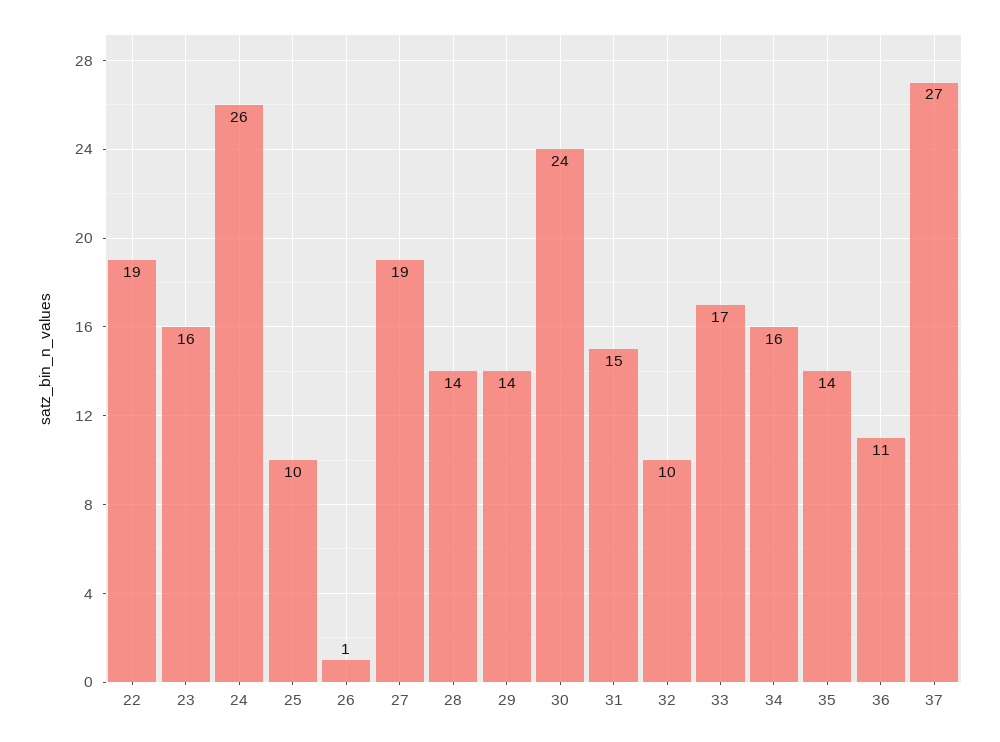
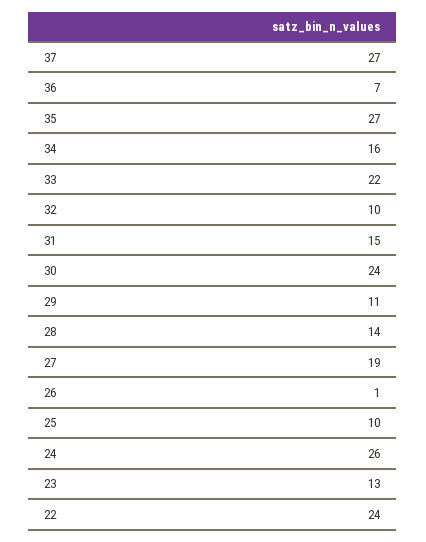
  {
-   "22": 19,
+   "22": 24,
-   "23": 16,
+   "23": 13,
    "24": 26,
    "25": 10,
    "26": 1,
    "27": 19,
    "28": 14,
-   "29": 14,
+   "29": 11,
    "30": 24,
    "31": 15,
    "32": 10,
-   "33": 17,
+   "33": 22,
    "34": 16,
-   "35": 14,
+   "35": 27,
-   "36": 11,
+   "36": 7,
    "37": 27
  }

